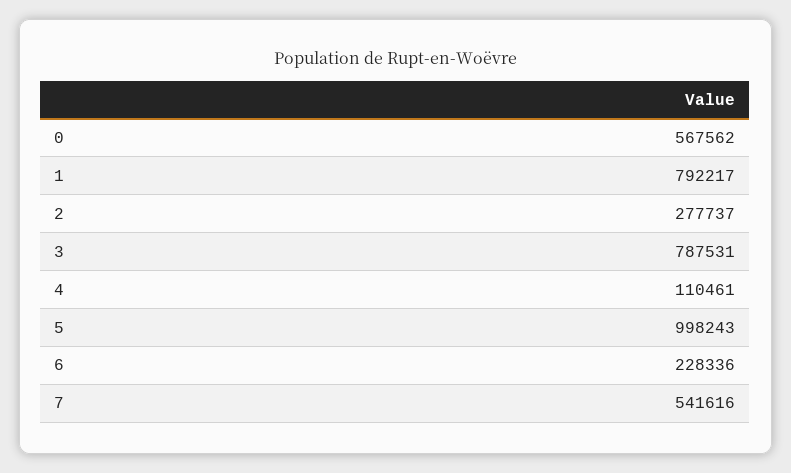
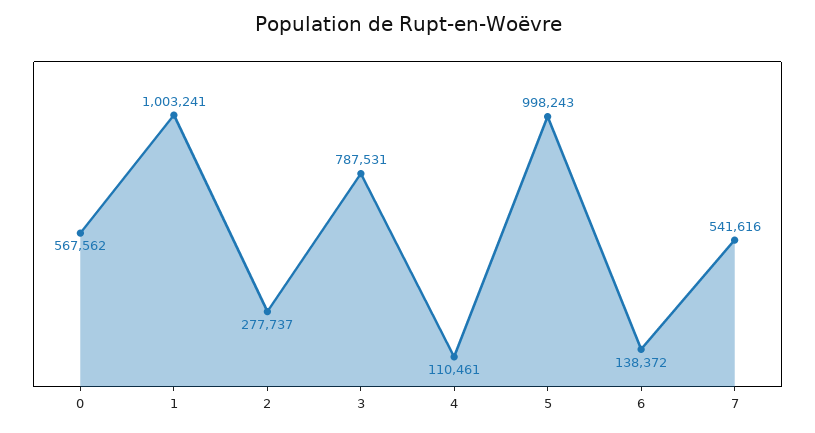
  {
    "0": 567562,
-   "1": 792217,
+   "1": 1003241,
    "2": 277737,
    "3": 787531,
    "4": 110461,
    "5": 998243,
-   "6": 228336,
+   "6": 138372,
    "7": 541616
  }

